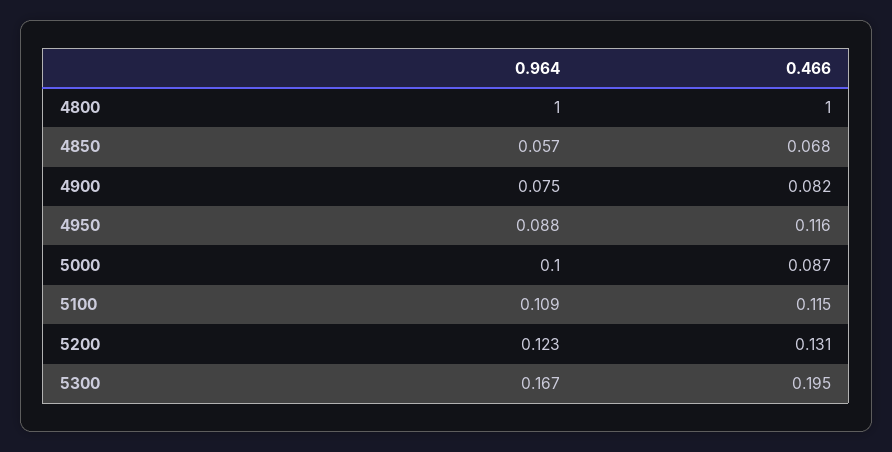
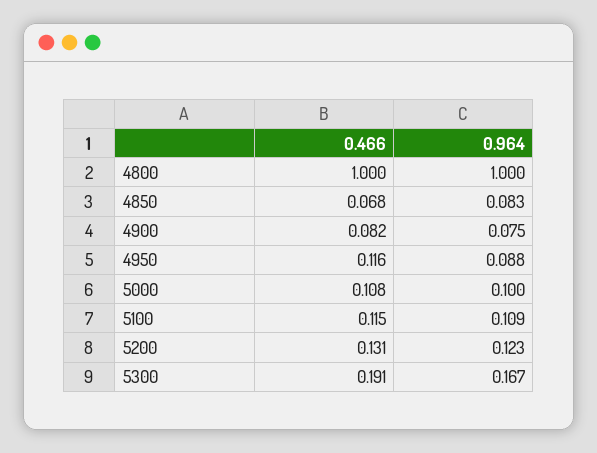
  {
    "0.964": {
      "4800": 1,
-     "4850": 0.057,
+     "4850": 0.083,
      "4900": 0.075,
      "4950": 0.088,
      "5000": 0.1,
      "5100": 0.109,
      "5200": 0.123,
      "5300": 0.167
    },
    "0.466": {
      "4800": 1,
      "4850": 0.068,
      "4900": 0.082,
      "4950": 0.116,
-     "5000": 0.087,
+     "5000": 0.108,
      "5100": 0.115,
      "5200": 0.131,
-     "5300": 0.195
+     "5300": 0.191
    }
  }

